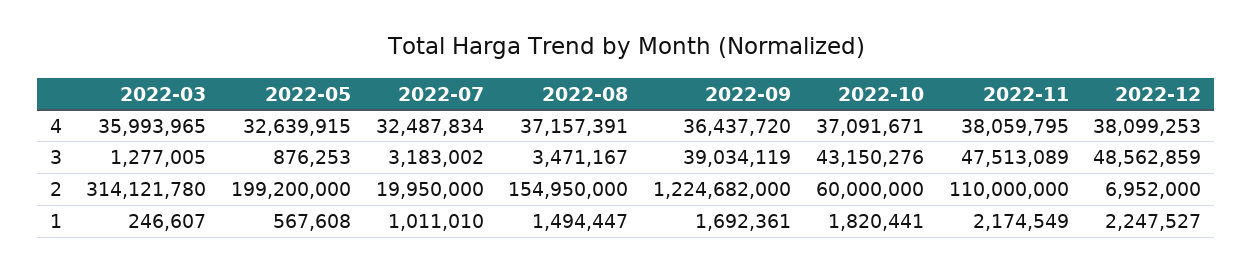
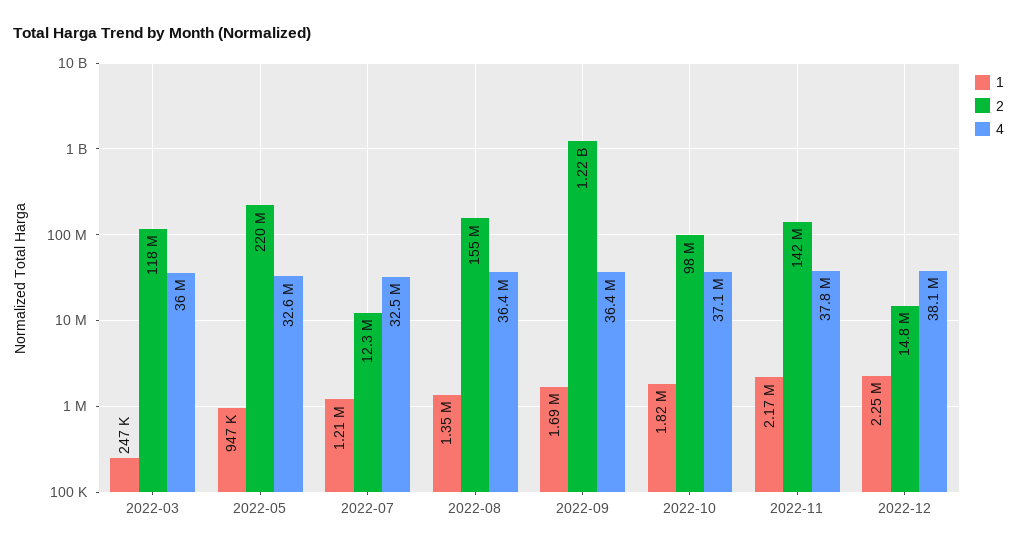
  {
    "4": {
      "2022-03": 35993965,
      "2022-05": 32639915,
      "2022-07": 32487834,
-     "2022-08": 37157391,
+     "2022-08": 36400000,
      "2022-09": 36437720,
      "2022-10": 37091671,
-     "2022-11": 38059795,
+     "2022-11": 37800000,
      "2022-12": 38099253
    },
-   "3": {
-     "2022-03": 1277005,
-     "2022-05": 876253,
-     "2022-07": 3183002,
-     "2022-08": 3471167,
-     "2022-09": 39034119,
-     "2022-10": 43150276,
-     "2022-11": 47513089,
-     "2022-12": 48562859
-   },
    "2": {
-     "2022-03": 314121780,
+     "2022-03": 118000000,
-     "2022-05": 199200000,
+     "2022-05": 220000000,
-     "2022-07": 19950000,
+     "2022-07": 12300000,
      "2022-08": 154950000,
      "2022-09": 1224682000,
-     "2022-10": 60000000,
+     "2022-10": 98000000,
-     "2022-11": 110000000,
+     "2022-11": 142000000,
-     "2022-12": 6952000
+     "2022-12": 14800000
    },
    "1": {
      "2022-03": 246607,
-     "2022-05": 567608,
+     "2022-05": 947000,
-     "2022-07": 1011010,
+     "2022-07": 1210000,
-     "2022-08": 1494447,
+     "2022-08": 1350000,
      "2022-09": 1692361,
      "2022-10": 1820441,
      "2022-11": 2174549,
      "2022-12": 2247527
    }
  }

